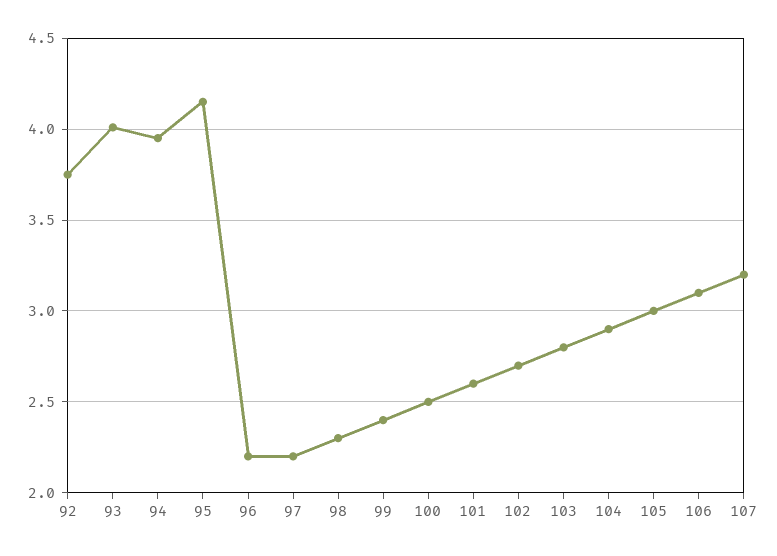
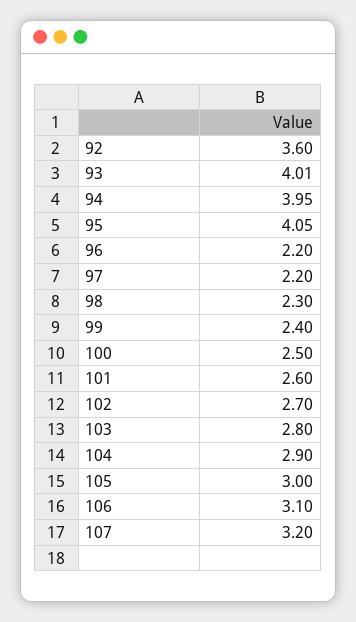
  {
-   "92": 3.75,
+   "92": 3.6,
    "93": 4.01,
    "94": 3.95,
-   "95": 4.15,
+   "95": 4.05,
    "96": 2.2,
    "97": 2.2,
    "98": 2.3,
    "99": 2.4,
    "100": 2.5,
    "101": 2.6,
    "102": 2.7,
    "103": 2.8,
    "104": 2.9,
    "105": 3,
    "106": 3.1,
    "107": 3.2
  }

